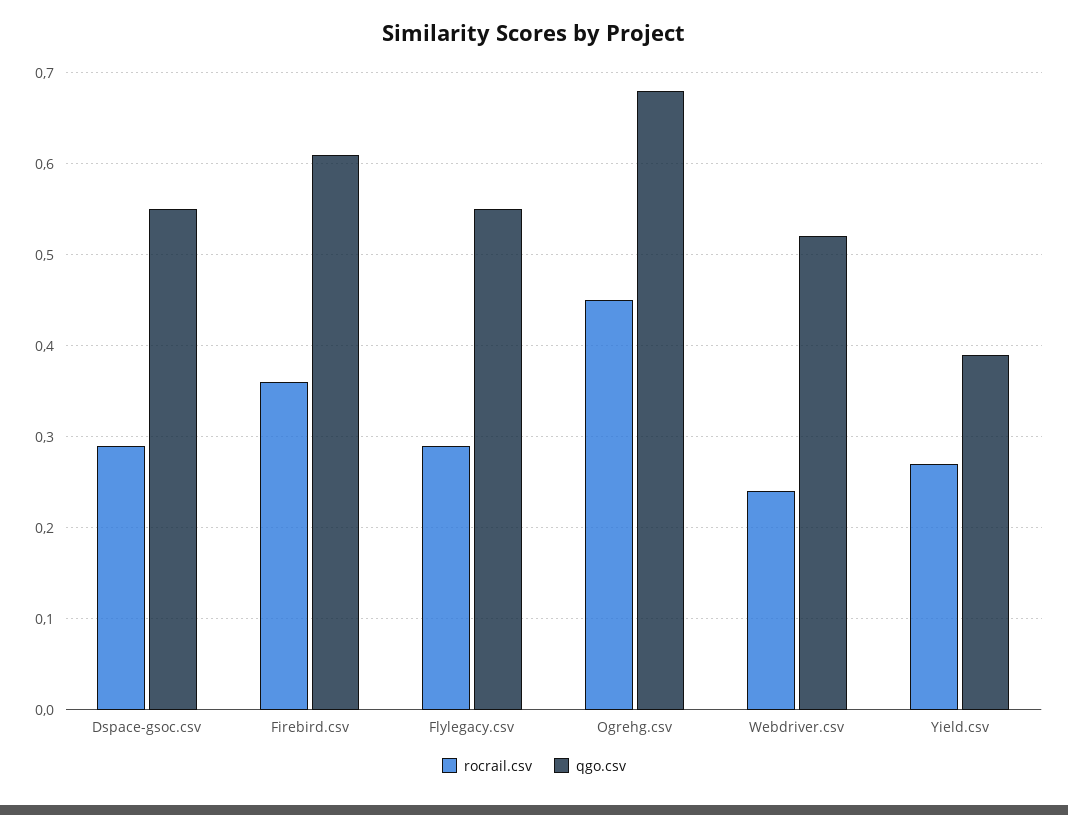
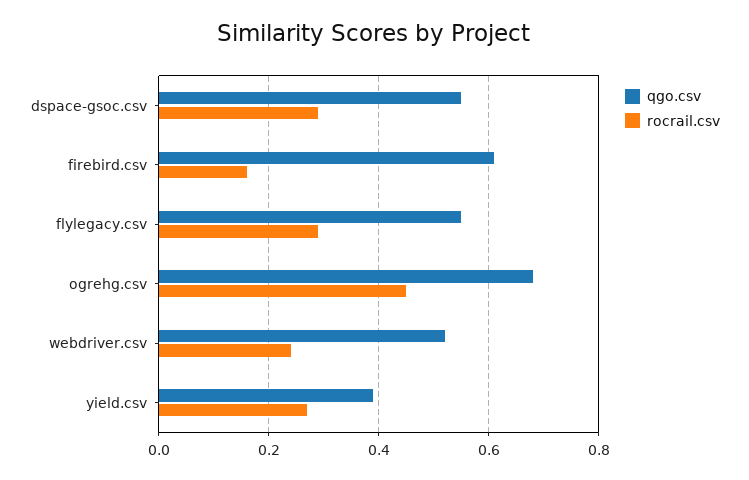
  {
    "rocrail.csv": {
      "Dspace-gsoc.csv": 0.29,
-     "Firebird.csv": 0.36,
+     "Firebird.csv": 0.15,
      "Flylegacy.csv": 0.29,
      "Ogrehg.csv": 0.45,
      "Webdriver.csv": 0.24,
      "Yield.csv": 0.27
    },
    "qgo.csv": {
      "Dspace-gsoc.csv": 0.55,
      "Firebird.csv": 0.61,
      "Flylegacy.csv": 0.55,
      "Ogrehg.csv": 0.68,
      "Webdriver.csv": 0.52,
      "Yield.csv": 0.39
    }
  }

